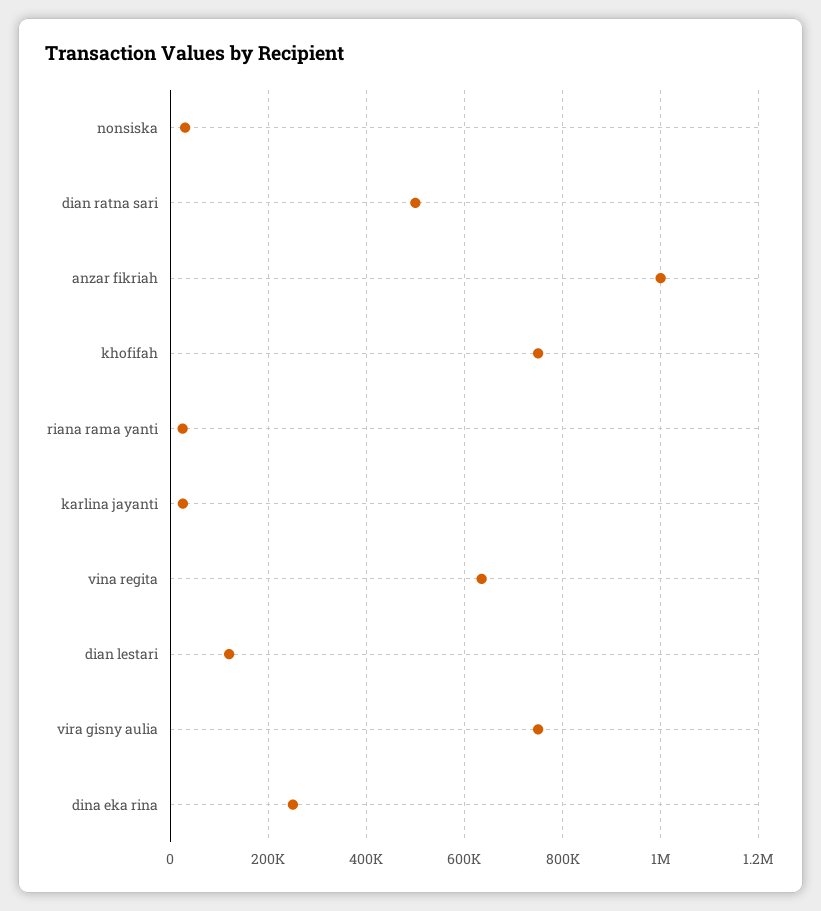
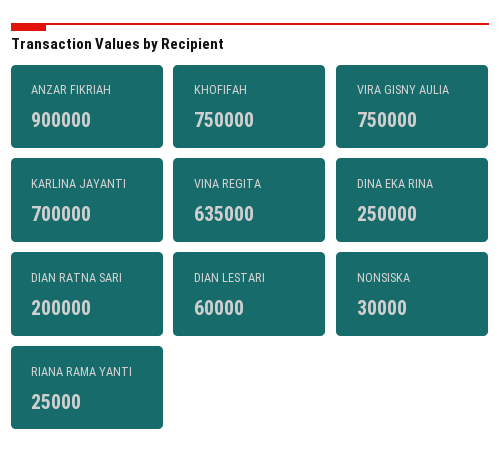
  {
    "nonsiska": 30000,
-   "dian ratna sari": 500000,
+   "dian ratna sari": 200000,
-   "anzar fikriah": 1000000,
+   "anzar fikriah": 900000,
    "khofifah": 750000,
    "riana rama yanti": 25000,
-   "karlina jayanti": 20000,
+   "karlina jayanti": 700000,
    "vina regita": 635000,
-   "dian lestari": 120000,
+   "dian lestari": 60000,
    "vira gisny aulia": 750000,
    "dina eka rina": 250000
  }

